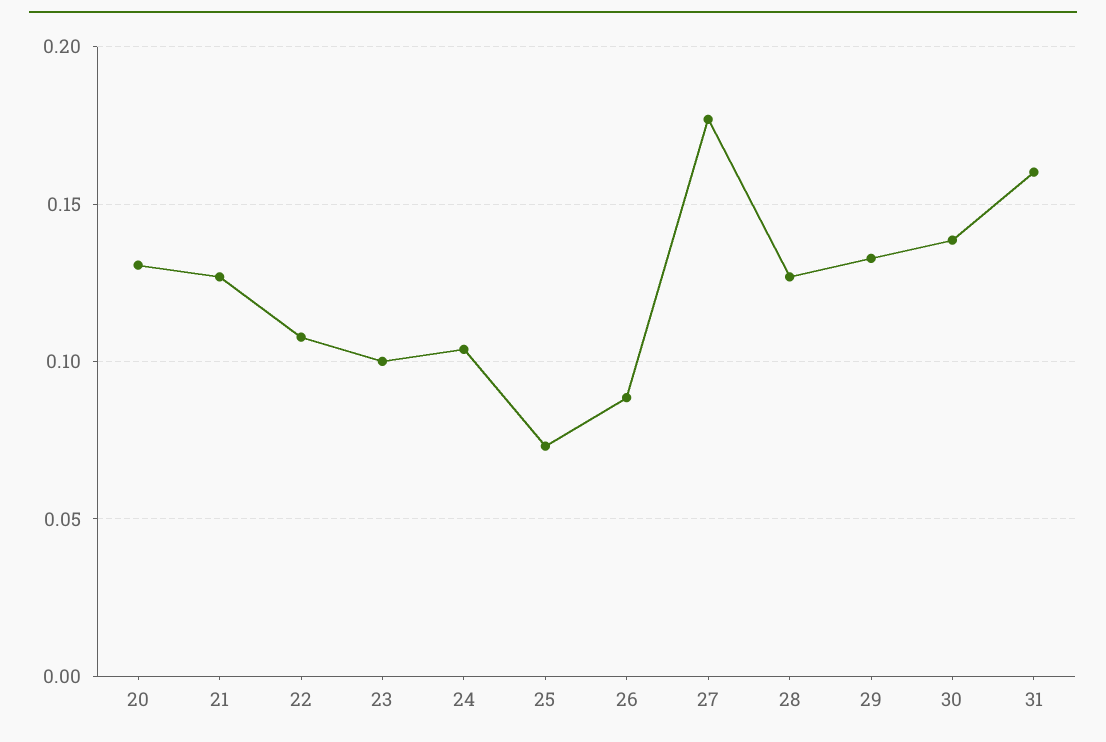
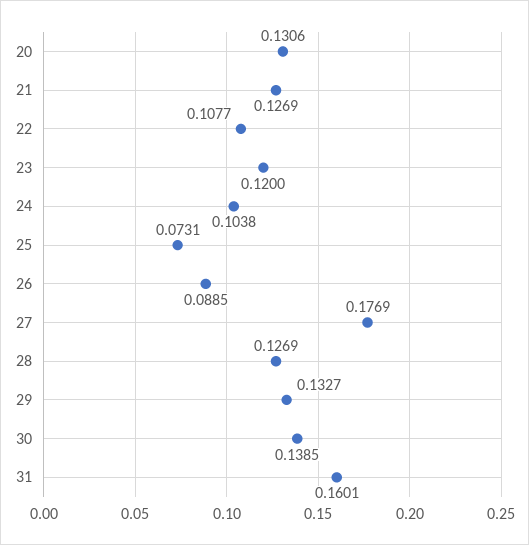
  {
    "20": 0.1306,
    "21": 0.1269,
    "22": 0.1077,
-   "23": 0.1,
+   "23": 0.12,
    "24": 0.1038,
    "25": 0.0731,
    "26": 0.0885,
    "27": 0.1769,
    "28": 0.1269,
    "29": 0.1327,
    "30": 0.1385,
    "31": 0.1601
  }

